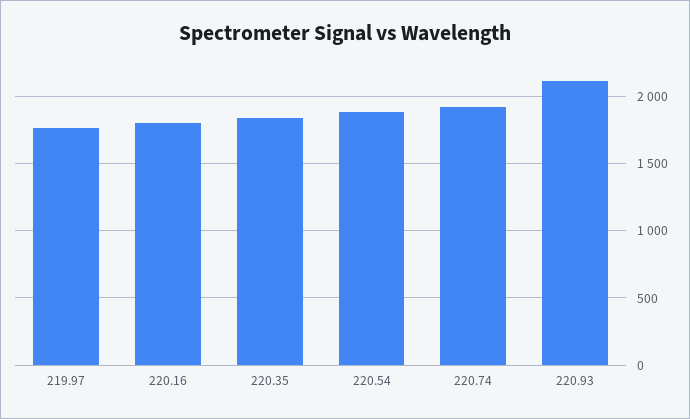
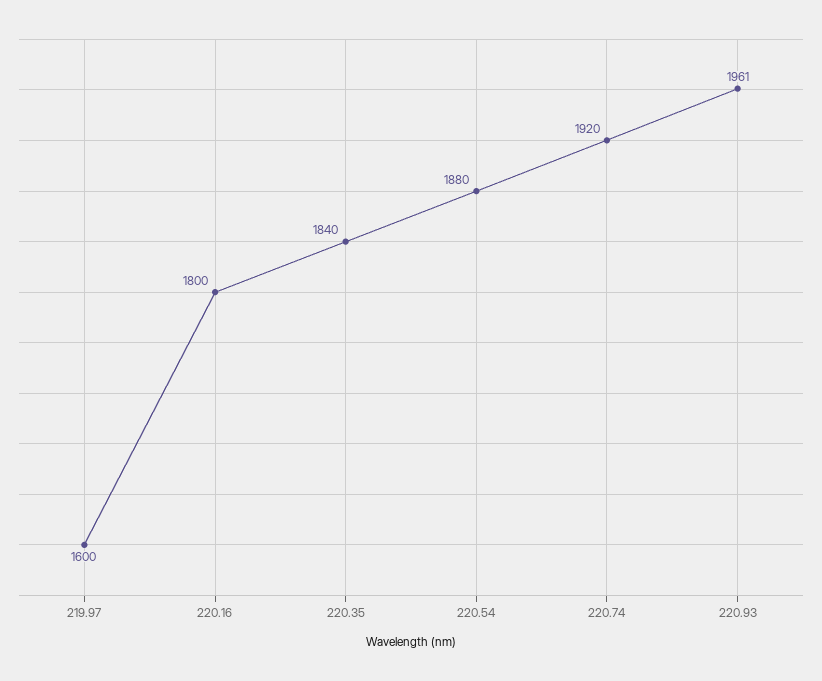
  {
-   "219.97": 1750,
+   "219.97": 1600,
    "220.16": 1800,
    "220.35": 1840,
    "220.54": 1880,
    "220.74": 1920,
-   "220.93": 2100
+   "220.93": 1961
  }

